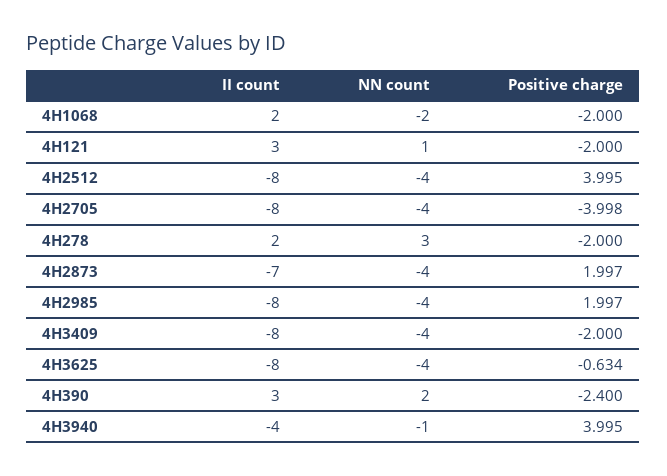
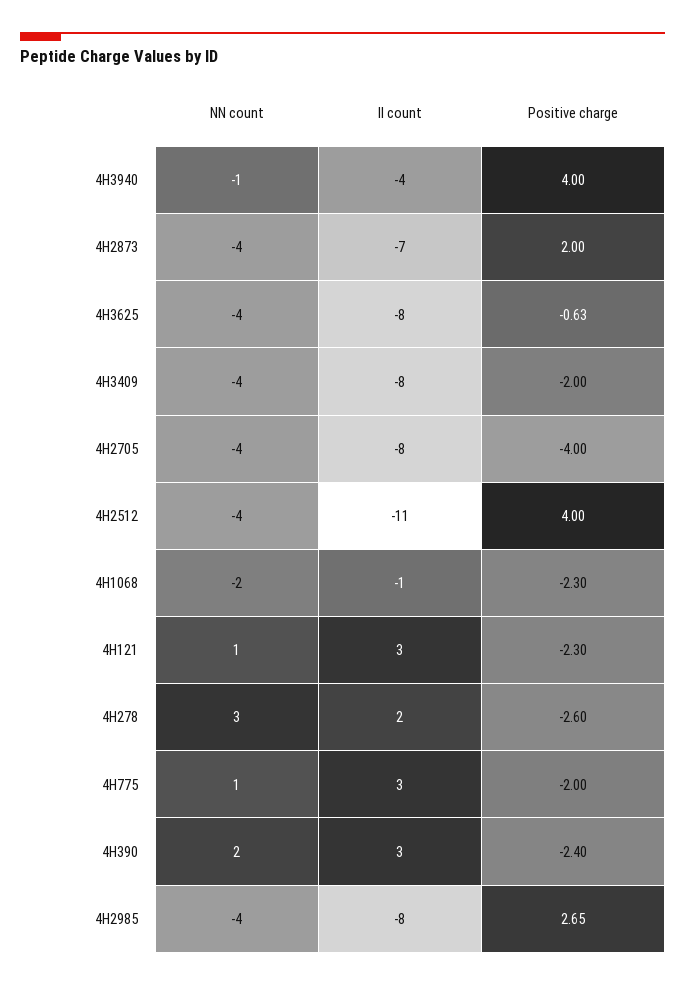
  {
    "II count": {
-     "4H1068": 2,
+     "4H1068": -1,
      "4H121": 3,
-     "4H2512": -8,
+     "4H2512": -11,
      "4H2705": -8,
      "4H278": 2,
      "4H2873": -7,
      "4H2985": -8,
      "4H3409": -8,
      "4H3625": -8,
      "4H390": 3,
-     "4H3940": -4
+     "4H3940": -4,
+     "4H775": 3
    },
    "NN count": {
      "4H1068": -2,
      "4H121": 1,
      "4H2512": -4,
      "4H2705": -4,
      "4H278": 3,
      "4H2873": -4,
      "4H2985": -4,
      "4H3409": -4,
      "4H3625": -4,
      "4H390": 2,
-     "4H3940": -1
+     "4H3940": -1,
+     "4H775": 1
    },
    "Positive charge": {
-     "4H1068": -2,
+     "4H1068": -2.3,
-     "4H121": -2,
+     "4H121": -2.3,
      "4H2512": 3.995,
      "4H2705": -3.998,
-     "4H278": -2,
+     "4H278": -2.6,
      "4H2873": 1.997,
-     "4H2985": 1.997,
+     "4H2985": 2.65,
      "4H3409": -2,
      "4H3625": -0.634,
      "4H390": -2.4,
-     "4H3940": 3.995
+     "4H3940": 3.995,
+     "4H775": -2
    }
  }

